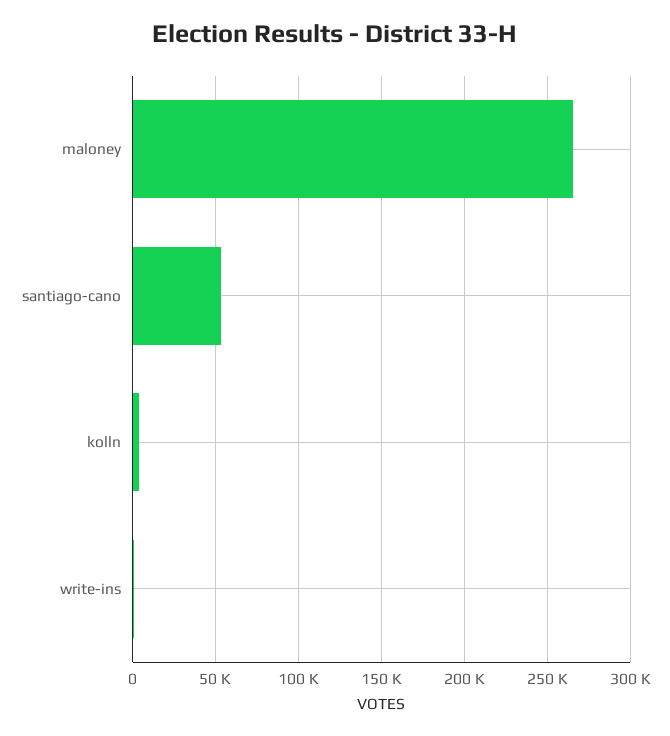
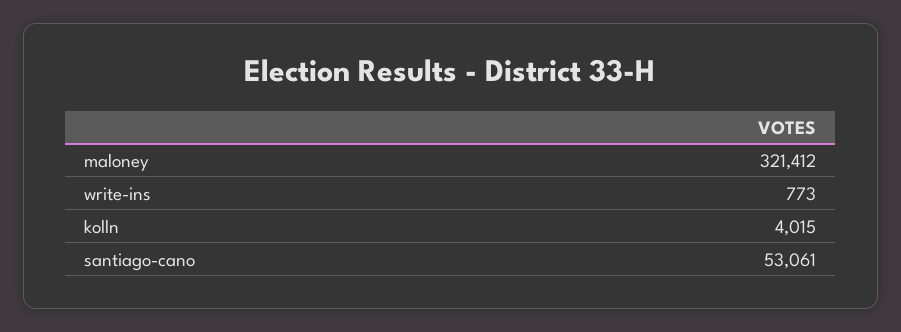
  {
-   "maloney": 265000,
+   "maloney": 321412,
    "santiago-cano": 53061,
    "kolln": 4015,
    "write-ins": 773
  }

